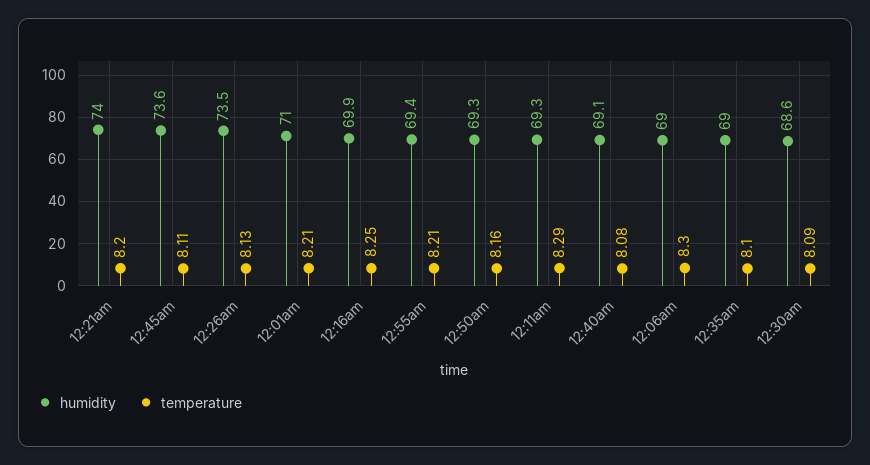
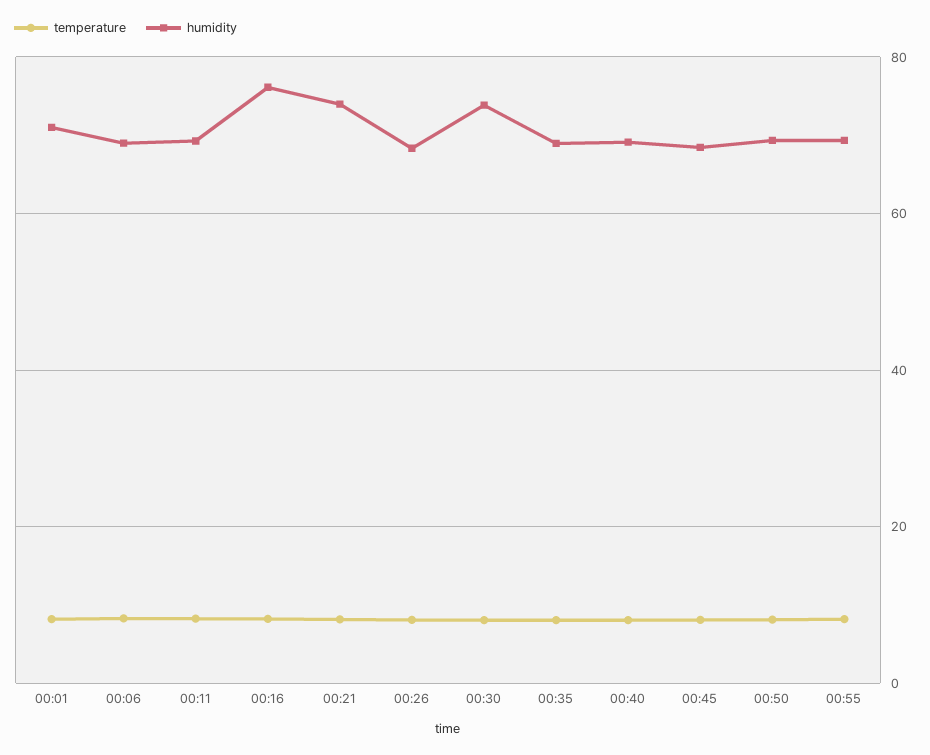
  {
    "humidity": {
      "12:21am": 74,
-     "12:45am": 73.6,
+     "12:45am": 68,
-     "12:26am": 73.5,
+     "12:26am": 68,
      "12:01am": 71,
-     "12:16am": 69.9,
+     "12:16am": 76,
      "12:55am": 69.4,
      "12:50am": 69.3,
      "12:11am": 69.3,
      "12:40am": 69.1,
      "12:06am": 69,
      "12:35am": 69,
-     "12:30am": 68.6
+     "12:30am": 74
    },
    "temperature": {
      "12:21am": 8.2,
      "12:45am": 8.11,
      "12:26am": 8.13,
      "12:01am": 8.21,
      "12:16am": 8.25,
      "12:55am": 8.21,
      "12:50am": 8.16,
      "12:11am": 8.29,
      "12:40am": 8.08,
      "12:06am": 8.3,
      "12:35am": 8.1,
      "12:30am": 8.09
    }
  }

